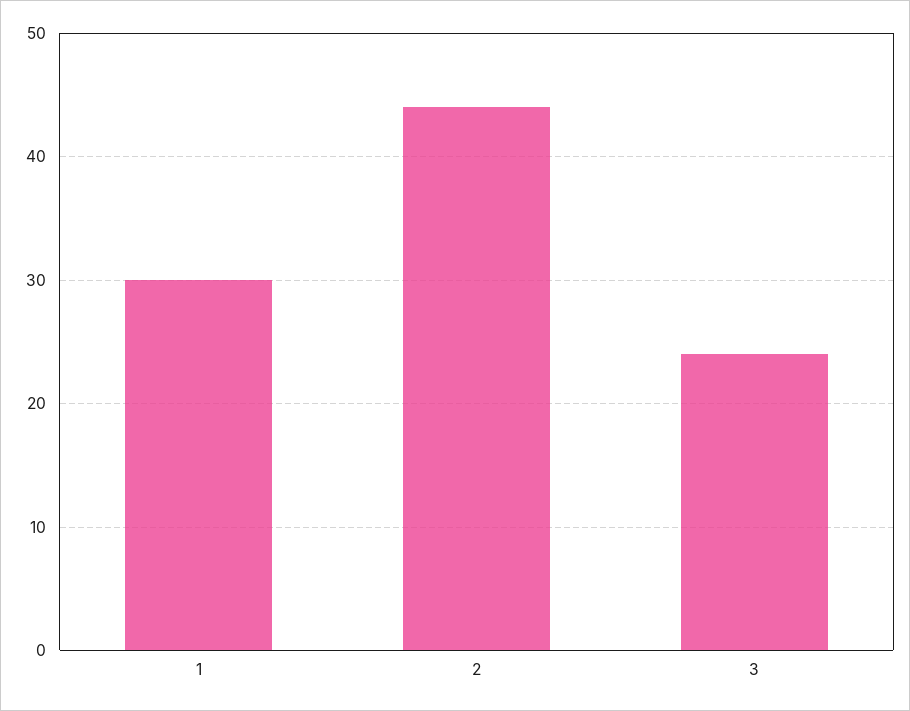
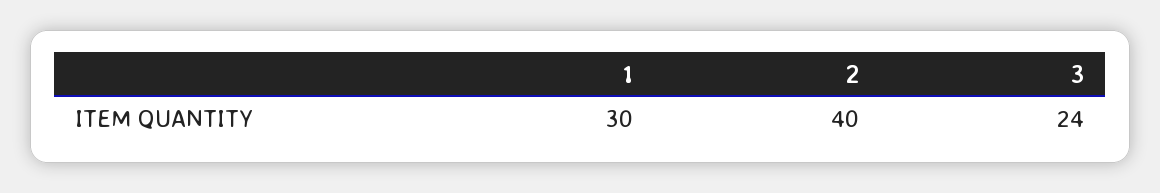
  {
    "1": 30,
-   "2": 44,
+   "2": 40,
    "3": 24
  }

